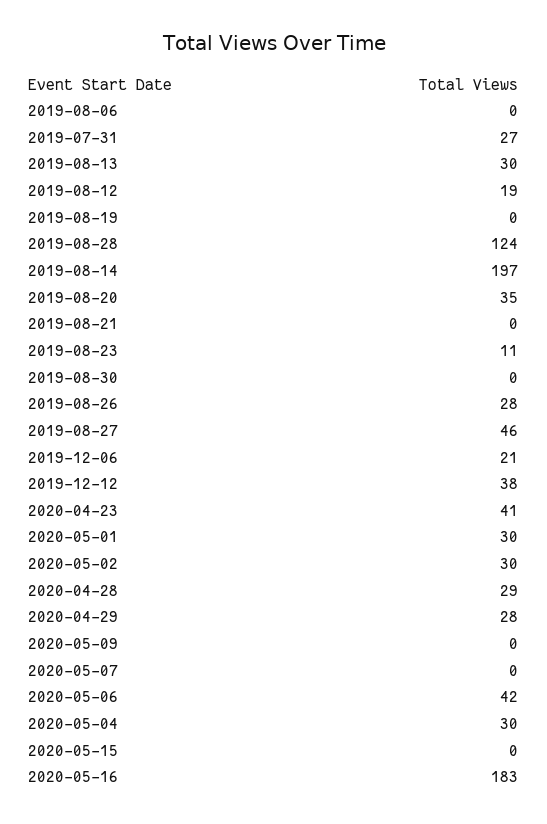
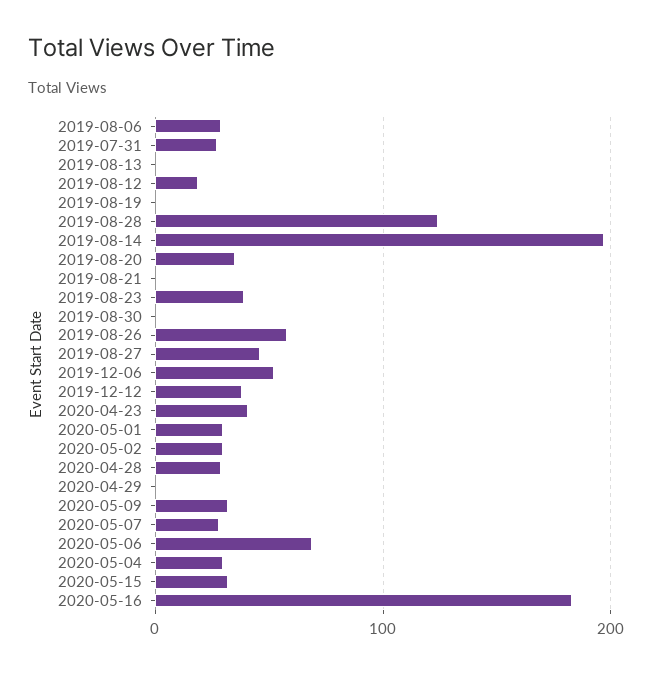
  {
-   "2019-08-06": 0,
+   "2019-08-06": 30,
    "2019-07-31": 27,
-   "2019-08-13": 30,
+   "2019-08-13": 0,
    "2019-08-12": 19,
    "2019-08-19": 0,
    "2019-08-28": 124,
    "2019-08-14": 197,
    "2019-08-20": 35,
    "2019-08-21": 0,
-   "2019-08-23": 11,
+   "2019-08-23": 40,
    "2019-08-30": 0,
-   "2019-08-26": 28,
+   "2019-08-26": 60,
    "2019-08-27": 46,
-   "2019-12-06": 21,
+   "2019-12-06": 50,
    "2019-12-12": 38,
    "2020-04-23": 41,
    "2020-05-01": 30,
    "2020-05-02": 30,
    "2020-04-28": 29,
-   "2020-04-29": 28,
+   "2020-04-29": 0,
-   "2020-05-09": 0,
+   "2020-05-09": 30,
-   "2020-05-07": 0,
+   "2020-05-07": 30,
-   "2020-05-06": 42,
+   "2020-05-06": 70,
    "2020-05-04": 30,
-   "2020-05-15": 0,
+   "2020-05-15": 30,
    "2020-05-16": 183
  }

